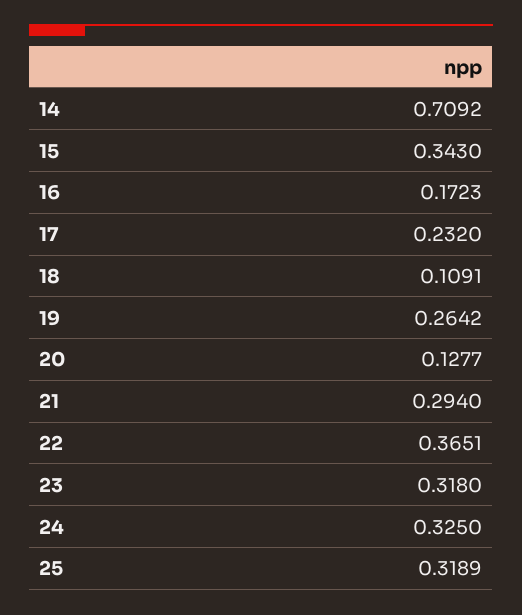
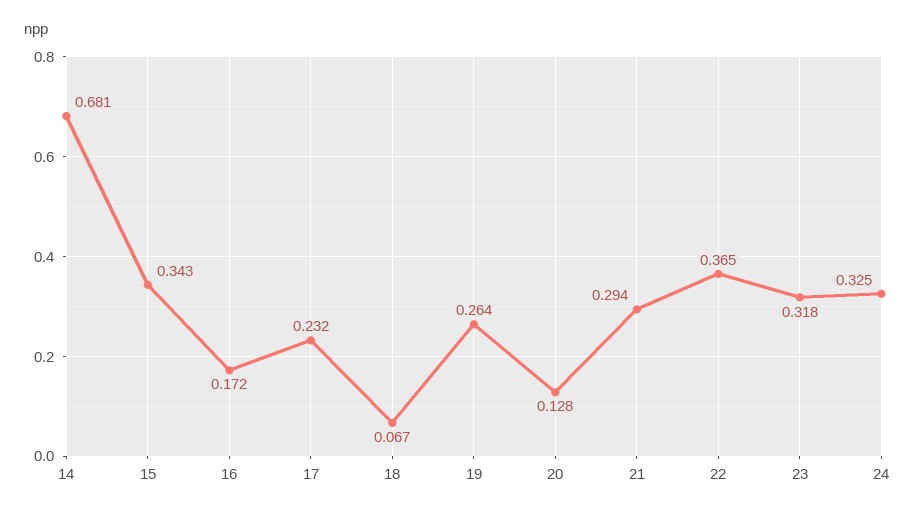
  {
-   "14": 0.7092,
+   "14": 0.681,
    "15": 0.343,
    "16": 0.1723,
    "17": 0.232,
-   "18": 0.1091,
+   "18": 0.067,
    "19": 0.2642,
    "20": 0.1277,
    "21": 0.294,
    "22": 0.3651,
    "23": 0.318,
-   "24": 0.325,
+   "24": 0.325
-   "25": 0.3189
  }

